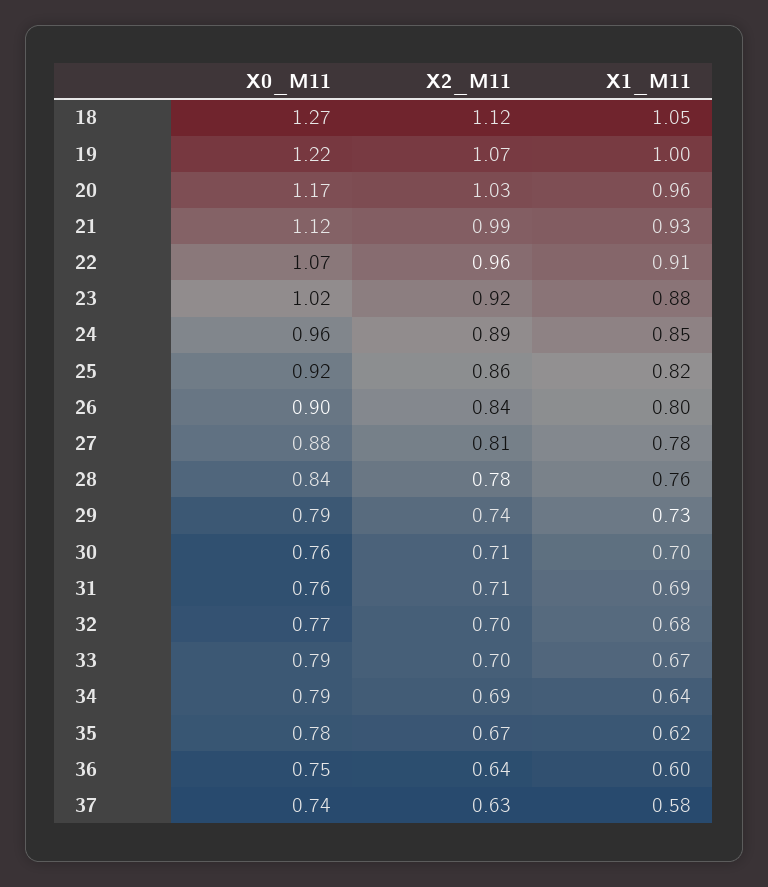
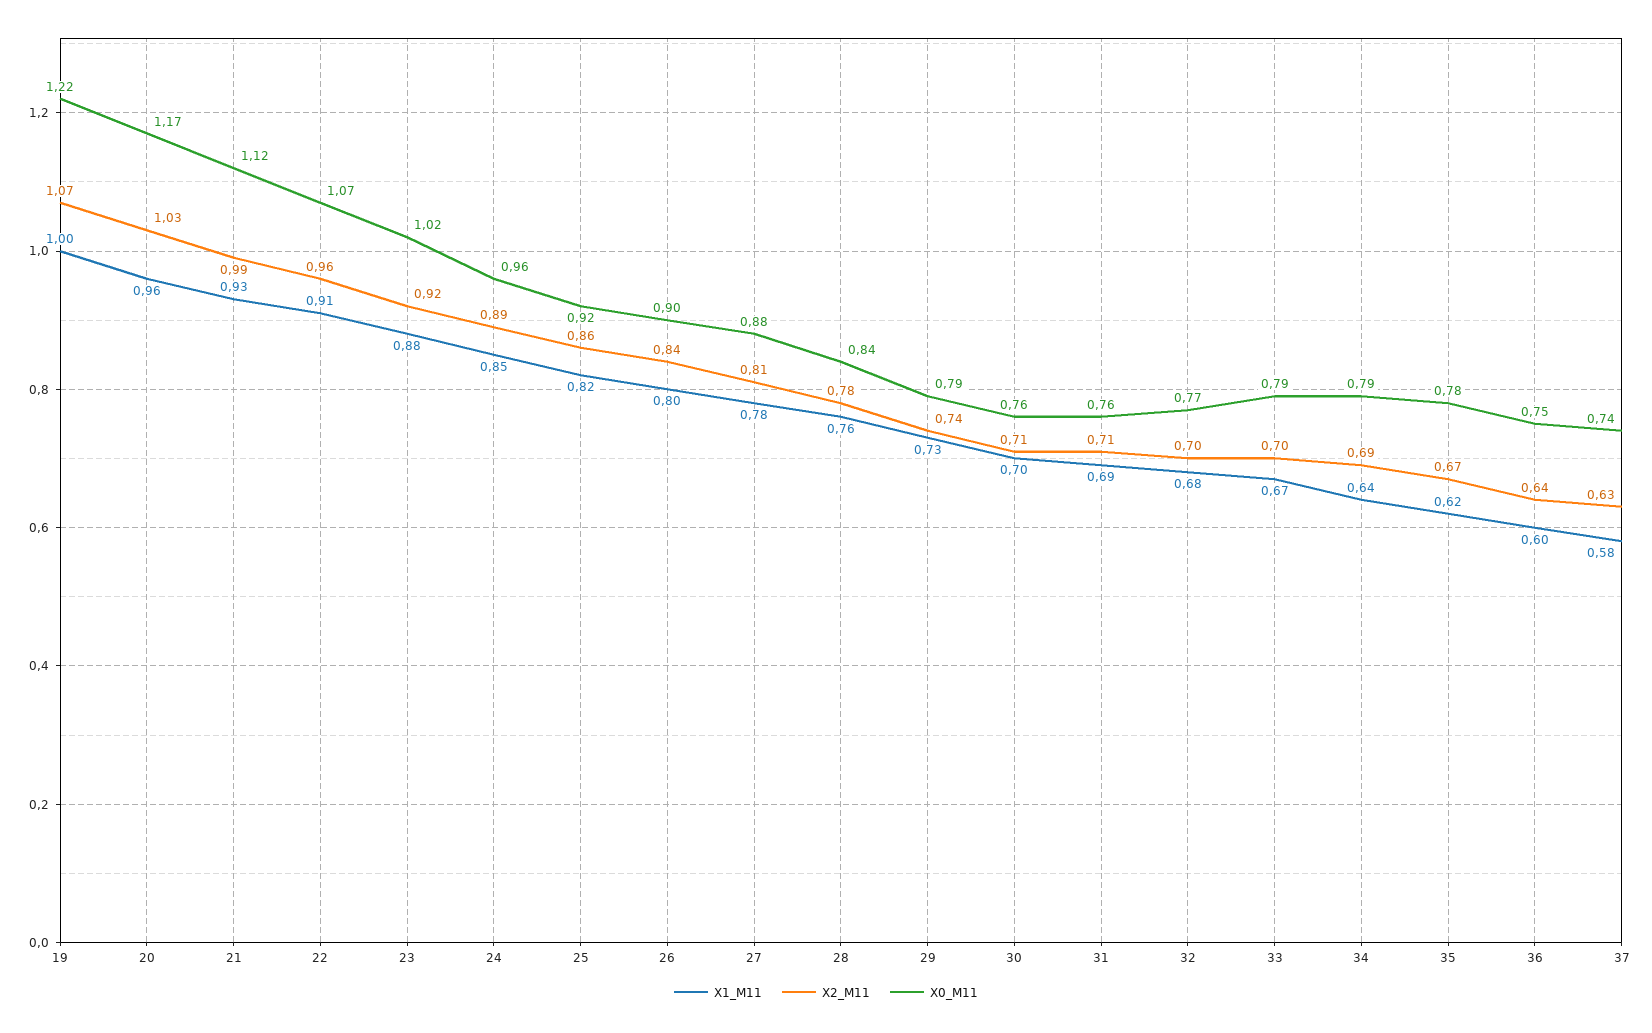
  {
    "X0_M11": {
-     "18": 1.27,
      "19": 1.22,
      "20": 1.17,
      "21": 1.12,
      "22": 1.07,
      "23": 1.02,
      "24": 0.96,
      "25": 0.92,
      "26": 0.9,
      "27": 0.88,
      "28": 0.84,
      "29": 0.79,
      "30": 0.76,
      "31": 0.76,
      "32": 0.77,
      "33": 0.79,
      "34": 0.79,
      "35": 0.78,
      "36": 0.75,
      "37": 0.74
    },
    "X2_M11": {
-     "18": 1.12,
      "19": 1.07,
      "20": 1.03,
      "21": 0.99,
      "22": 0.96,
      "23": 0.92,
      "24": 0.89,
      "25": 0.86,
      "26": 0.84,
      "27": 0.81,
      "28": 0.78,
      "29": 0.74,
      "30": 0.71,
      "31": 0.71,
      "32": 0.7,
      "33": 0.7,
      "34": 0.69,
      "35": 0.67,
      "36": 0.64,
      "37": 0.63
    },
    "X1_M11": {
-     "18": 1.05,
      "19": 1,
      "20": 0.96,
      "21": 0.93,
      "22": 0.91,
      "23": 0.88,
      "24": 0.85,
      "25": 0.82,
      "26": 0.8,
      "27": 0.78,
      "28": 0.76,
      "29": 0.73,
      "30": 0.7,
      "31": 0.69,
      "32": 0.68,
      "33": 0.67,
      "34": 0.64,
      "35": 0.62,
      "36": 0.6,
      "37": 0.58
    }
  }

